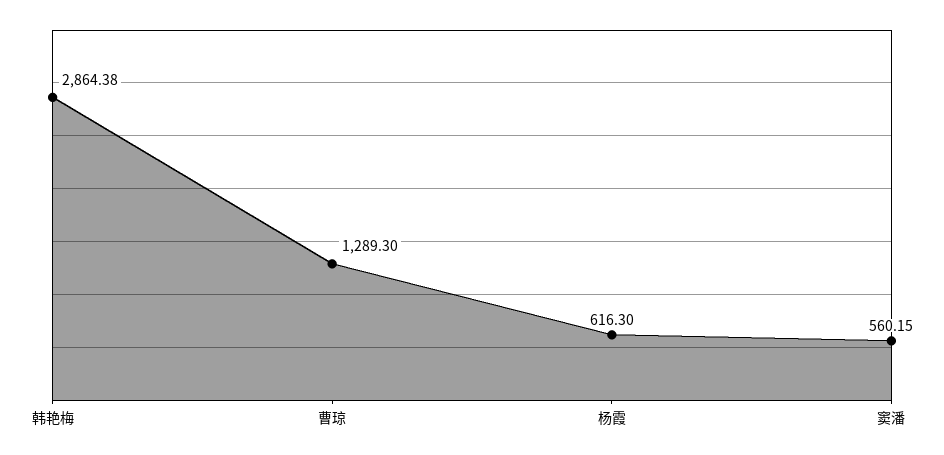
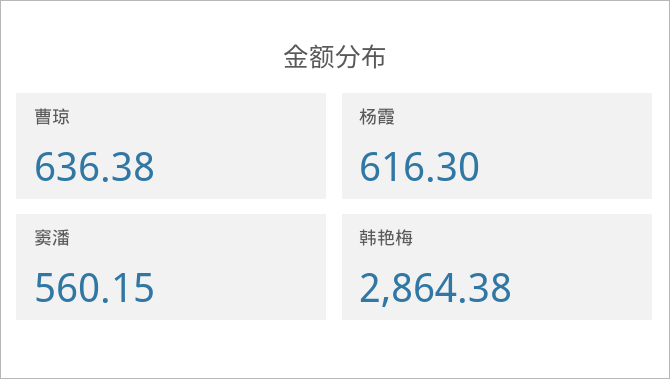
  {
    "韩艳梅": 2864.38,
-   "曹琼": 1289.3,
+   "曹琼": 636.38,
    "杨霞": 616.3,
    "窦潘": 560.15
  }

